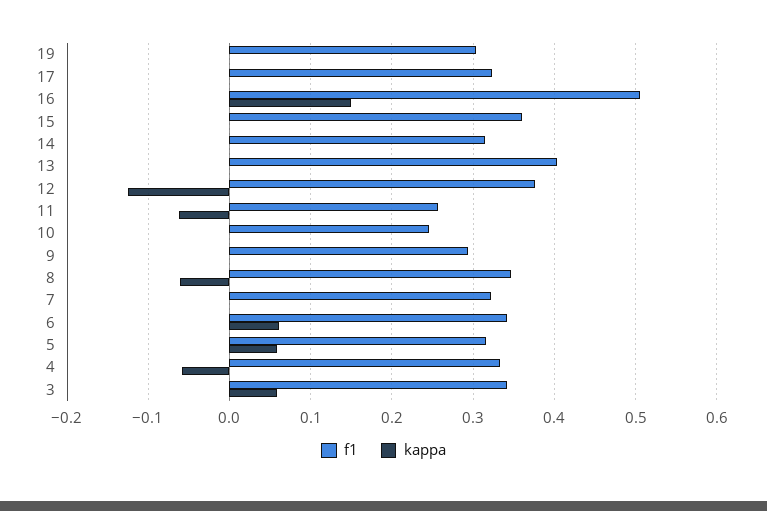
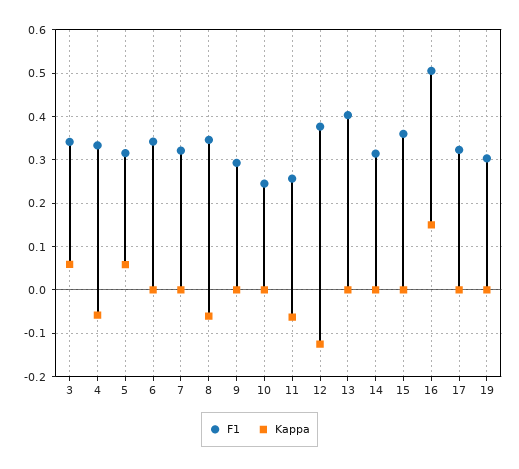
  {
    "f1": {
      "19": 0.3,
      "17": 0.32,
      "16": 0.51,
      "15": 0.36,
      "14": 0.31,
      "13": 0.4,
      "12": 0.38,
      "11": 0.26,
      "10": 0.25,
      "9": 0.29,
      "8": 0.35,
      "7": 0.32,
      "6": 0.34,
      "5": 0.32,
      "4": 0.33,
      "3": 0.34
    },
    "kappa": {
      "19": 0,
      "17": 0,
      "16": 0.15,
      "15": 0,
      "14": 0,
      "13": 0,
      "12": -0.13,
      "11": -0.06,
      "10": 0,
      "9": 0,
      "8": -0.06,
      "7": 0,
-     "6": 0.06,
+     "6": 0,
      "5": 0.06,
      "4": -0.06,
      "3": 0.06
    }
  }

